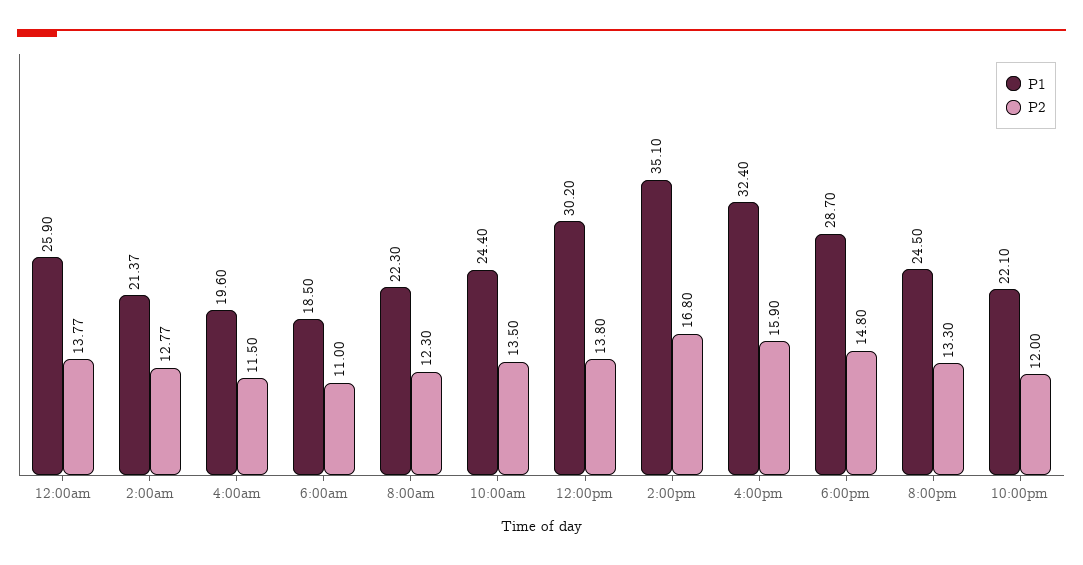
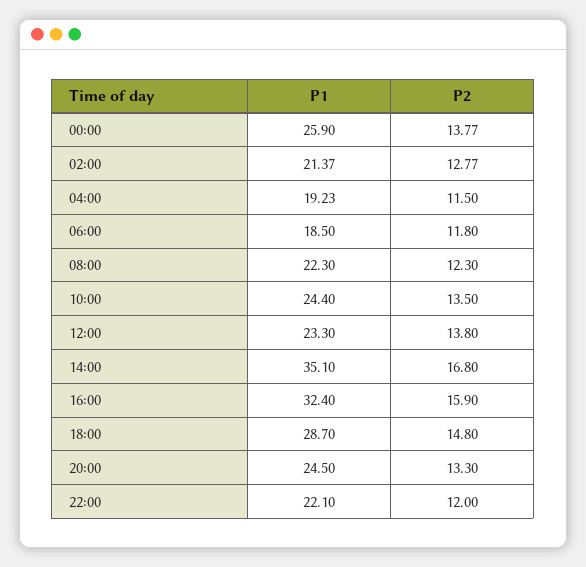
  {
    "P1": {
      "12:00am": 25.9,
      "2:00am": 21.37,
-     "4:00am": 19.6,
+     "4:00am": 19.23,
      "6:00am": 18.5,
      "8:00am": 22.3,
      "10:00am": 24.4,
-     "12:00pm": 30.2,
+     "12:00pm": 23.3,
      "2:00pm": 35.1,
      "4:00pm": 32.4,
      "6:00pm": 28.7,
      "8:00pm": 24.5,
      "10:00pm": 22.1
    },
    "P2": {
      "12:00am": 13.77,
      "2:00am": 12.77,
      "4:00am": 11.5,
-     "6:00am": 11,
+     "6:00am": 11.8,
      "8:00am": 12.3,
      "10:00am": 13.5,
      "12:00pm": 13.8,
      "2:00pm": 16.8,
      "4:00pm": 15.9,
      "6:00pm": 14.8,
      "8:00pm": 13.3,
      "10:00pm": 12
    }
  }

